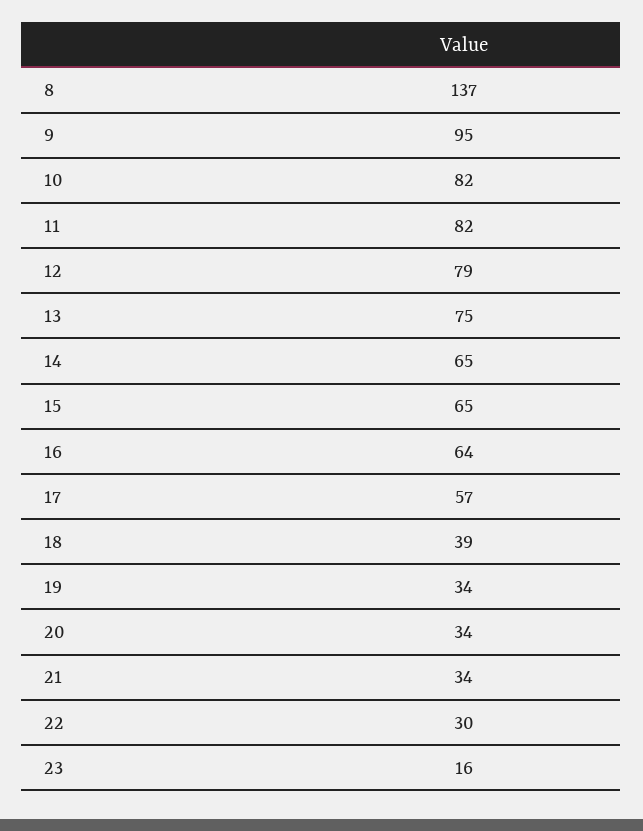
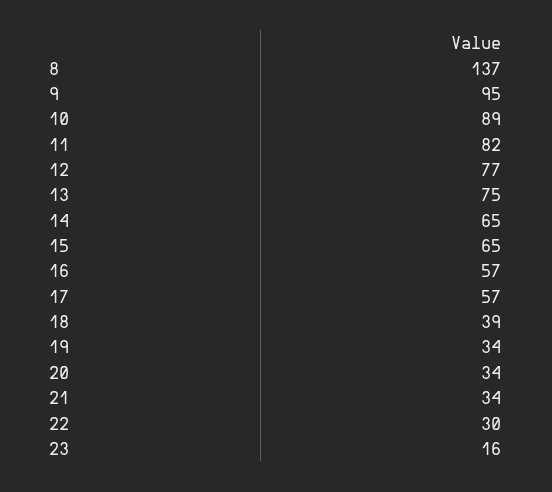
  {
    "8": 137,
    "9": 95,
-   "10": 82,
+   "10": 89,
    "11": 82,
-   "12": 79,
+   "12": 77,
    "13": 75,
    "14": 65,
    "15": 65,
-   "16": 64,
+   "16": 57,
    "17": 57,
    "18": 39,
    "19": 34,
    "20": 34,
    "21": 34,
    "22": 30,
    "23": 16
  }

